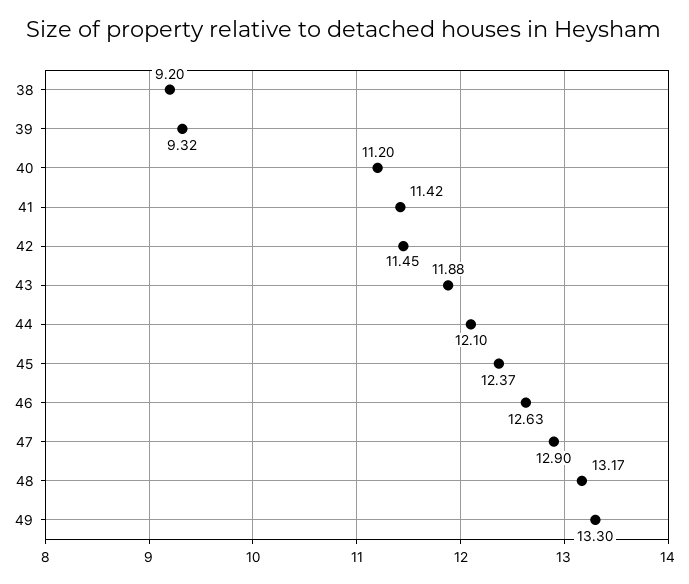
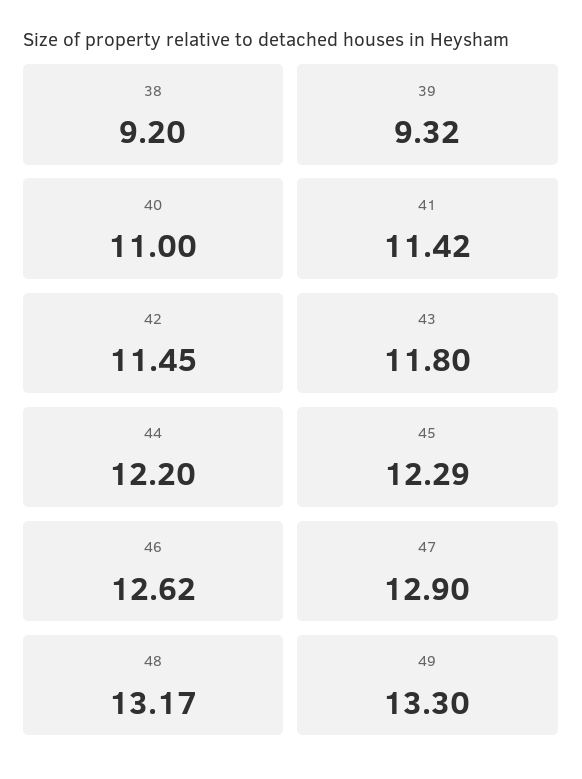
  {
    "38": 9.2,
    "39": 9.32,
-   "40": 11.2,
+   "40": 11,
    "41": 11.42,
    "42": 11.45,
-   "43": 11.88,
+   "43": 11.8,
-   "44": 12.1,
+   "44": 12.2,
-   "45": 12.37,
+   "45": 12.29,
-   "46": 12.63,
+   "46": 12.62,
    "47": 12.9,
    "48": 13.17,
    "49": 13.3
  }

